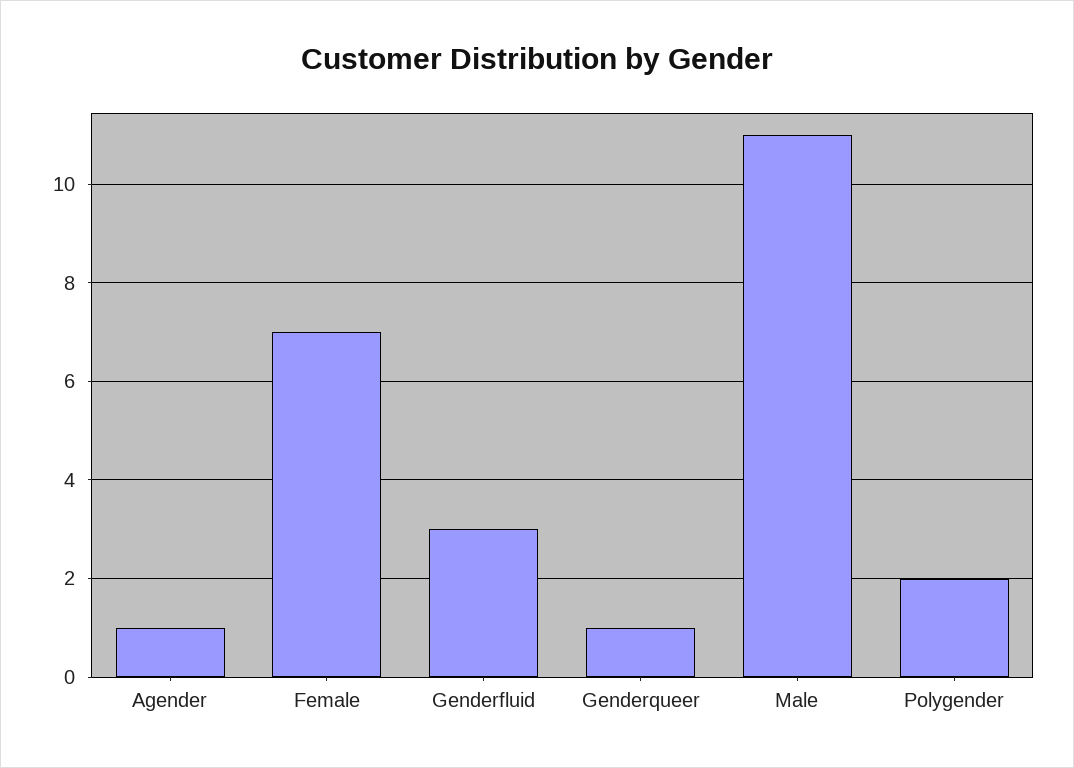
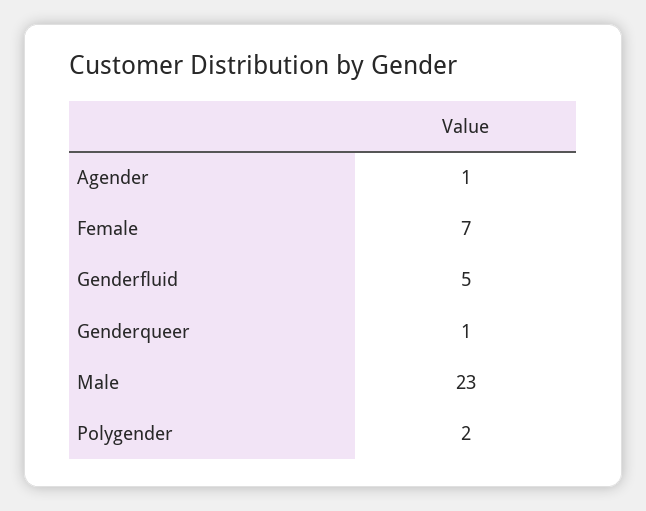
  {
    "Agender": 1,
    "Female": 7,
-   "Genderfluid": 3,
+   "Genderfluid": 5,
    "Genderqueer": 1,
-   "Male": 11,
+   "Male": 23,
    "Polygender": 2
  }

